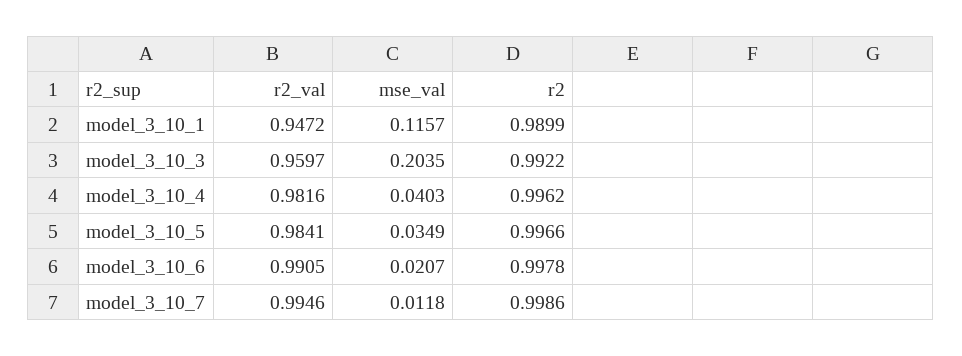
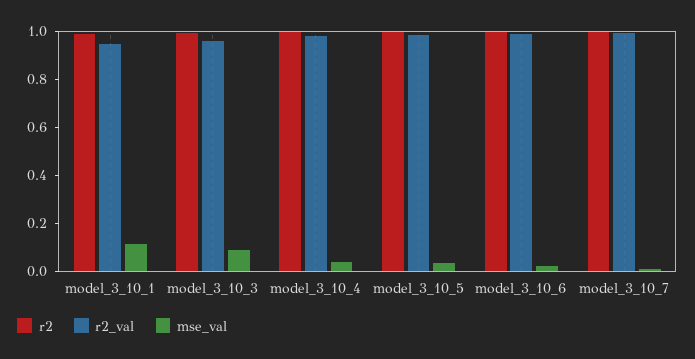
  {
    "r2_val": {
      "model_3_10_1": 0.9472,
      "model_3_10_3": 0.9597,
      "model_3_10_4": 0.9816,
      "model_3_10_5": 0.9841,
      "model_3_10_6": 0.9905,
      "model_3_10_7": 0.9946
    },
    "mse_val": {
      "model_3_10_1": 0.1157,
-     "model_3_10_3": 0.2035,
+     "model_3_10_3": 0.1,
      "model_3_10_4": 0.0403,
      "model_3_10_5": 0.0349,
      "model_3_10_6": 0.0207,
      "model_3_10_7": 0.0118
    },
    "r2": {
      "model_3_10_1": 0.9899,
      "model_3_10_3": 0.9922,
      "model_3_10_4": 0.9962,
      "model_3_10_5": 0.9966,
      "model_3_10_6": 0.9978,
      "model_3_10_7": 0.9986
    }
  }

